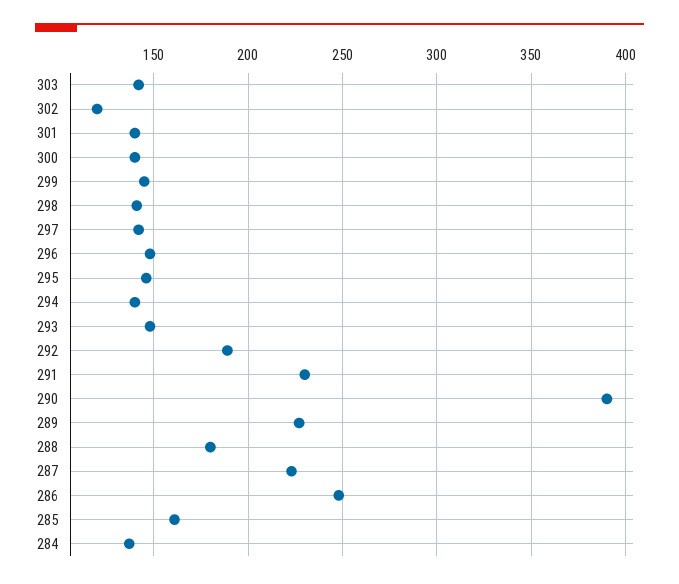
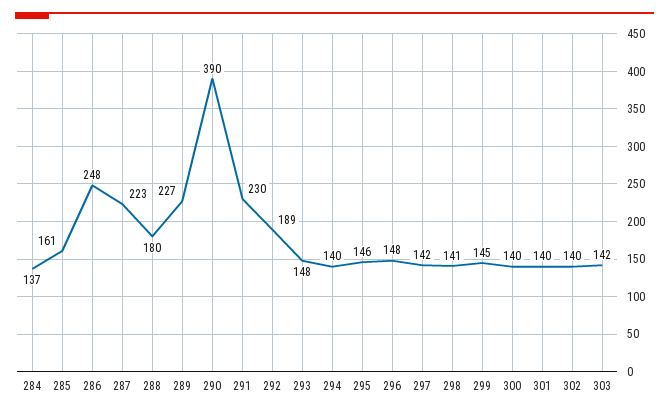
  {
    "303": 142,
-   "302": 120,
+   "302": 140,
    "301": 140,
    "300": 140,
    "299": 145,
    "298": 141,
    "297": 142,
    "296": 148,
    "295": 146,
    "294": 140,
    "293": 148,
    "292": 189,
    "291": 230,
    "290": 390,
    "289": 227,
    "288": 180,
    "287": 223,
    "286": 248,
    "285": 161,
    "284": 137
  }

